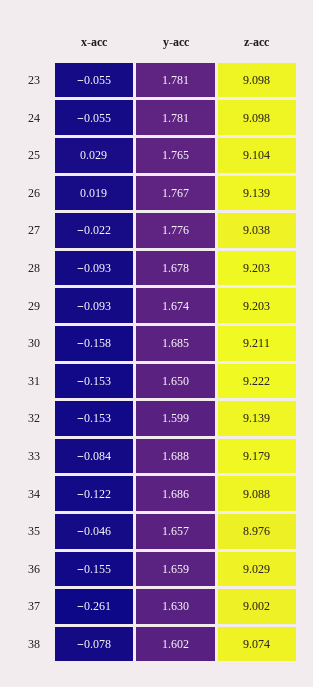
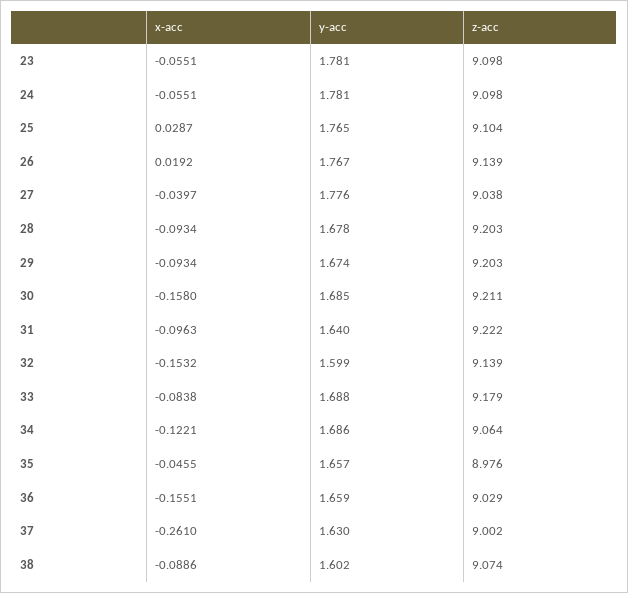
  {
    "x-acc": {
      "23": -0.0551,
      "24": -0.0551,
      "25": 0.0287,
      "26": 0.0192,
-     "27": -0.022,
+     "27": -0.0397,
      "28": -0.0934,
      "29": -0.0934,
      "30": -0.158,
-     "31": -0.153,
+     "31": -0.0963,
      "32": -0.1532,
      "33": -0.0838,
      "34": -0.1221,
      "35": -0.0455,
      "36": -0.1551,
      "37": -0.261,
-     "38": -0.078
+     "38": -0.0886
    },
    "y-acc": {
      "23": 1.781,
      "24": 1.781,
      "25": 1.765,
      "26": 1.767,
      "27": 1.776,
      "28": 1.678,
      "29": 1.674,
      "30": 1.685,
-     "31": 1.65,
+     "31": 1.64,
      "32": 1.599,
      "33": 1.688,
      "34": 1.686,
      "35": 1.657,
      "36": 1.659,
      "37": 1.63,
      "38": 1.602
    },
    "z-acc": {
      "23": 9.098,
      "24": 9.098,
      "25": 9.104,
      "26": 9.139,
      "27": 9.038,
      "28": 9.203,
      "29": 9.203,
      "30": 9.211,
      "31": 9.222,
      "32": 9.139,
      "33": 9.179,
-     "34": 9.088,
+     "34": 9.064,
      "35": 8.976,
      "36": 9.029,
      "37": 9.002,
      "38": 9.074
    }
  }

